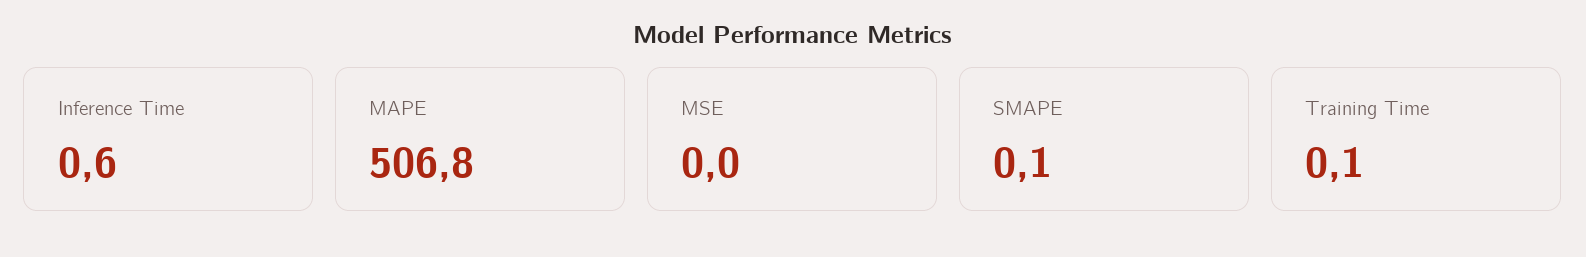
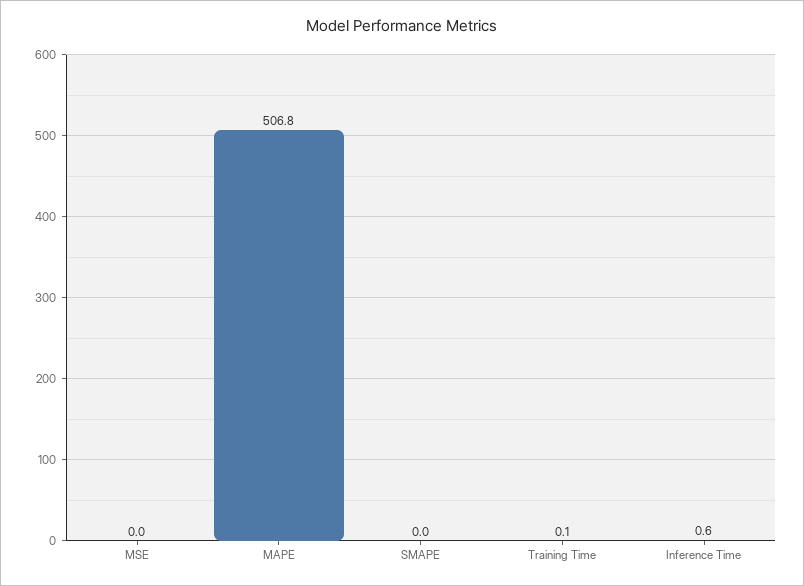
  {
    "Inference Time": 0.6,
    "MAPE": 506.8,
    "MSE": 0,
-   "SMAPE": 0.1,
+   "SMAPE": 0,
    "Training Time": 0.1
  }

